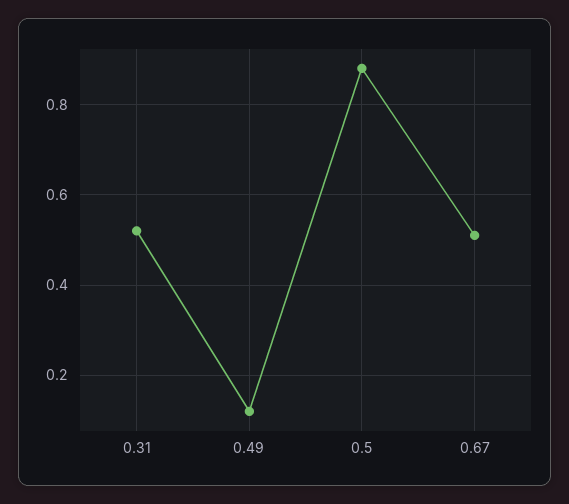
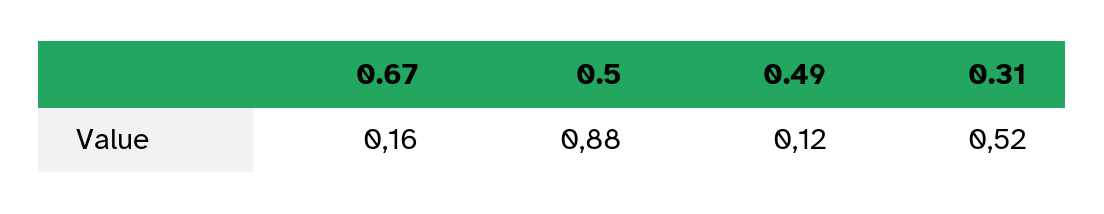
  {
    "0.31": 0.52,
    "0.49": 0.12,
    "0.5": 0.88,
-   "0.67": 0.5
+   "0.67": 0.16
  }

